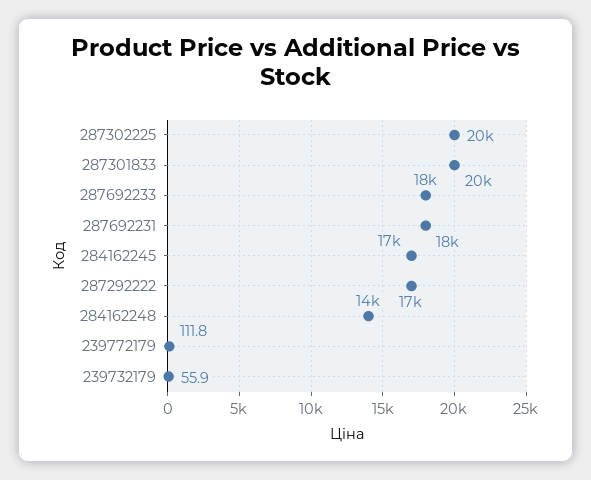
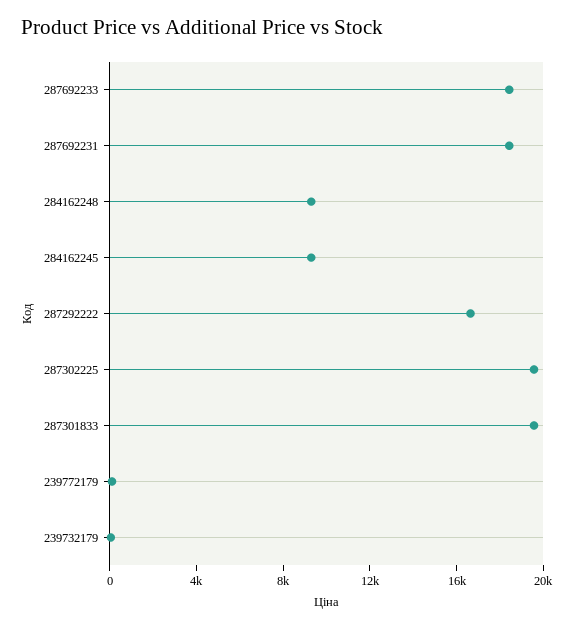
  {
    "287302225": 20000,
    "287301833": 20000,
    "287692233": 18000,
    "287692231": 18000,
-   "284162245": 17000,
+   "284162245": 9000,
    "287292222": 17000,
-   "284162248": 14000,
+   "284162248": 9000,
    "239772179": 111.8,
    "239732179": 55.9
  }

